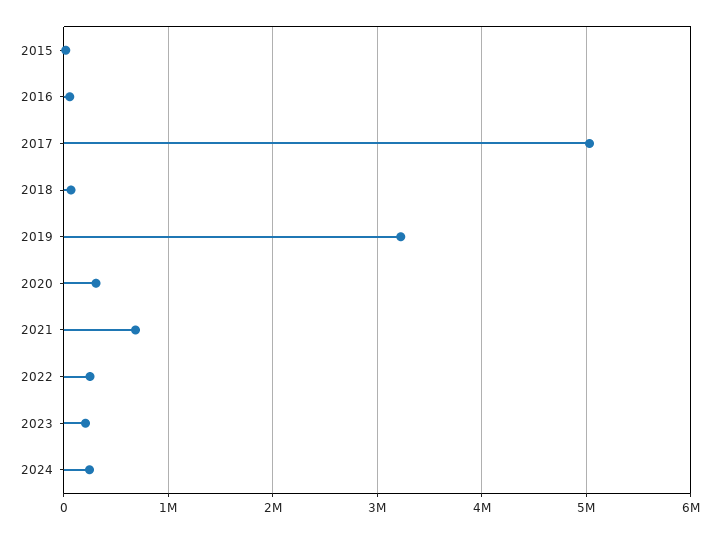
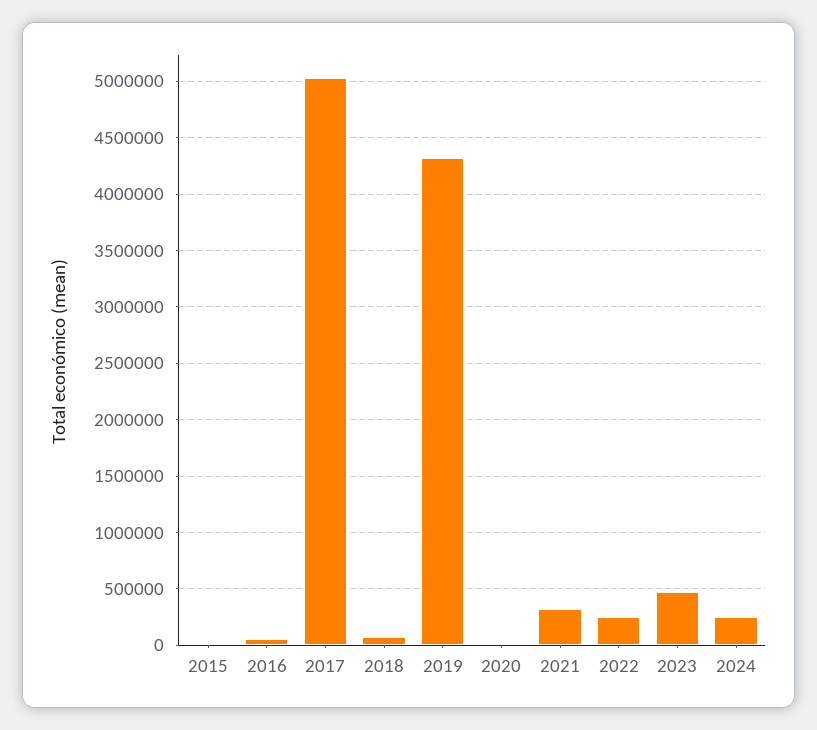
  {
    "2015": 0,
    "2016": 100000,
    "2017": 5000000,
    "2018": 100000,
-   "2019": 3200000,
+   "2019": 4300000,
-   "2020": 300000,
+   "2020": 0,
-   "2021": 700000,
+   "2021": 300000,
    "2022": 300000,
-   "2023": 200000,
+   "2023": 500000,
    "2024": 200000
  }

